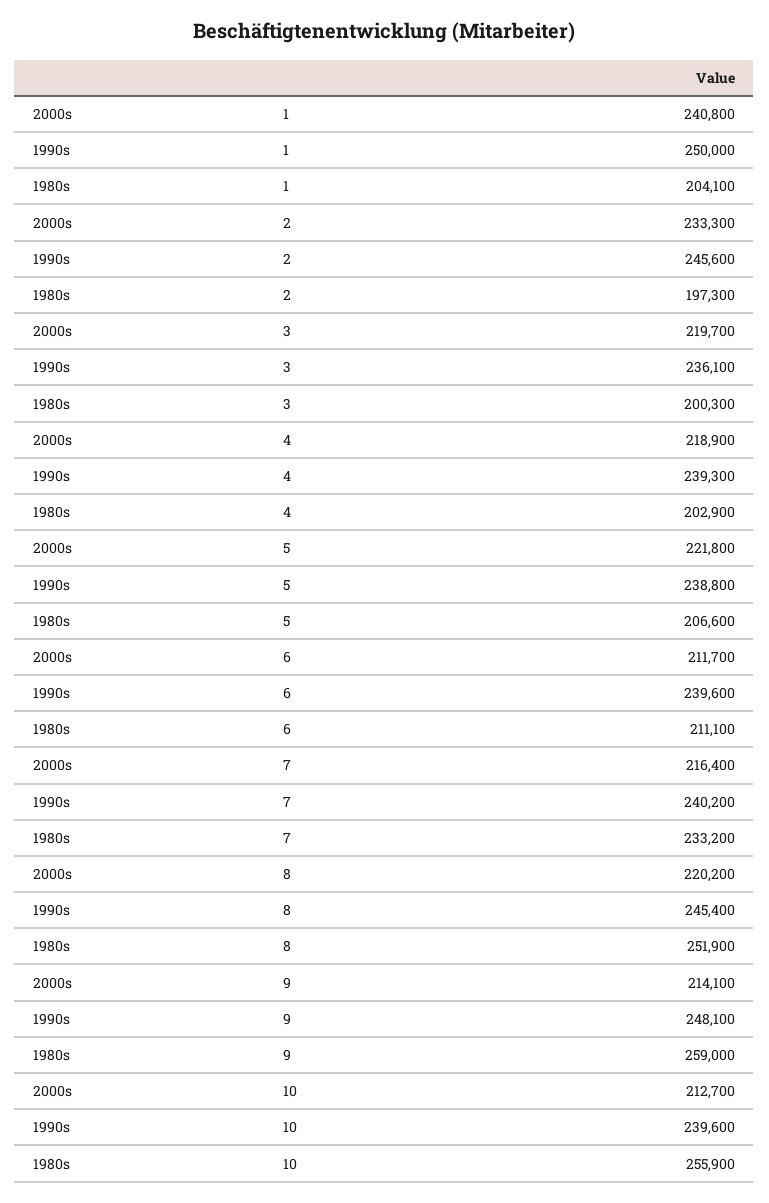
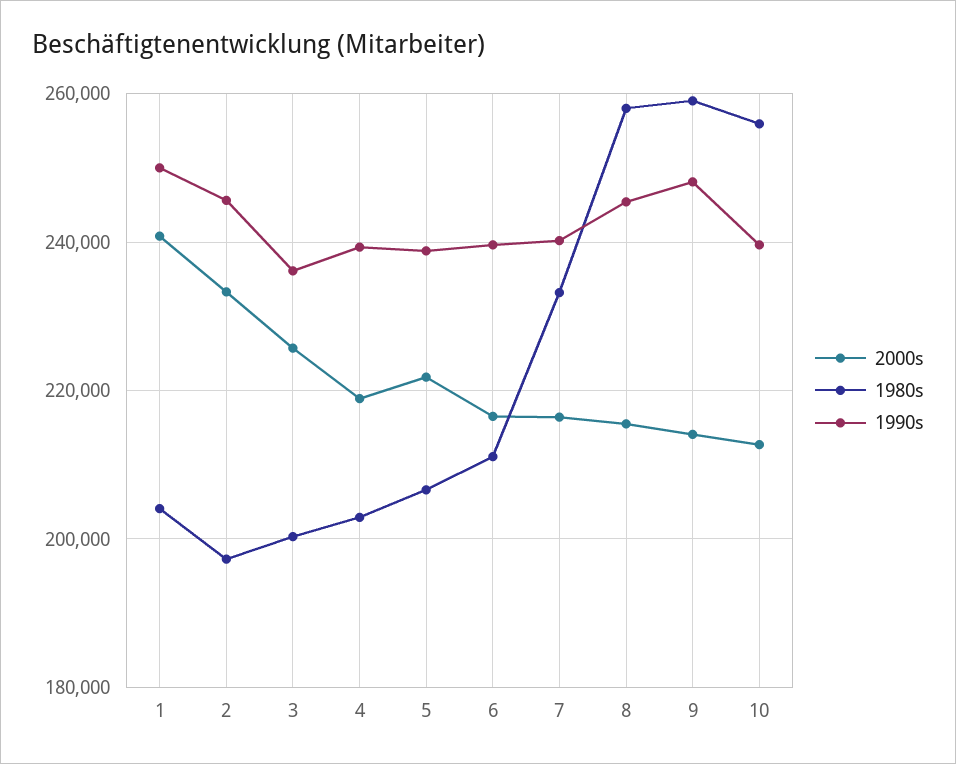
  {
    "2000s": {
      "1": 240800,
      "2": 233300,
-     "3": 219700,
+     "3": 226000,
      "4": 218900,
      "5": 221800,
-     "6": 211700,
+     "6": 216000,
      "7": 216400,
-     "8": 220200,
+     "8": 216000,
      "9": 214100,
      "10": 212700
    },
    "1990s": {
      "1": 250000,
      "2": 245600,
      "3": 236100,
      "4": 239300,
      "5": 238800,
      "6": 239600,
      "7": 240200,
      "8": 245400,
      "9": 248100,
      "10": 239600
    },
    "1980s": {
      "1": 204100,
      "2": 197300,
      "3": 200300,
      "4": 202900,
      "5": 206600,
      "6": 211100,
      "7": 233200,
-     "8": 251900,
+     "8": 258000,
      "9": 259000,
      "10": 255900
    }
  }

